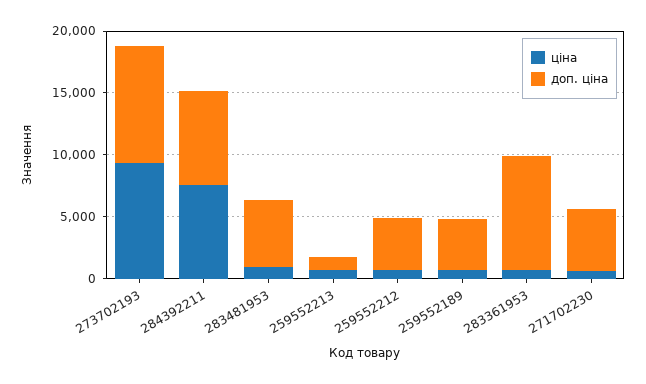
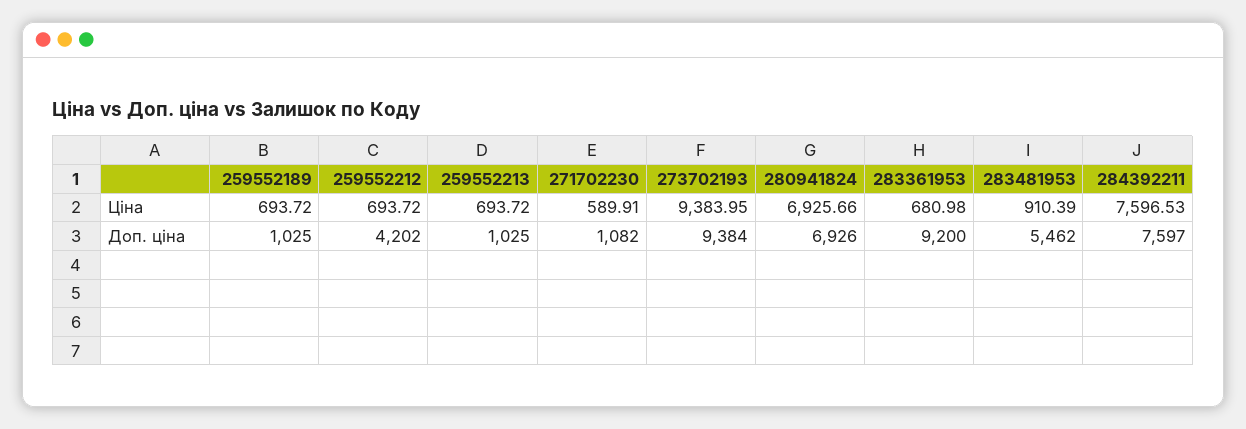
  {
    "ціна": {
      "273702193": 9383.95,
      "284392211": 7596.53,
      "283481953": 910.39,
      "259552213": 693.72,
      "259552212": 693.72,
      "259552189": 693.72,
      "283361953": 680.98,
-     "271702230": 589.91
+     "271702230": 589.91,
+     "280941824": 6925.66
    },
    "доп. ціна": {
      "273702193": 9384,
      "284392211": 7597,
      "283481953": 5462,
      "259552213": 1025,
      "259552212": 4202,
-     "259552189": 4000,
+     "259552189": 1025,
      "283361953": 9200,
-     "271702230": 5000
+     "271702230": 1082,
+     "280941824": 6926
    }
  }

